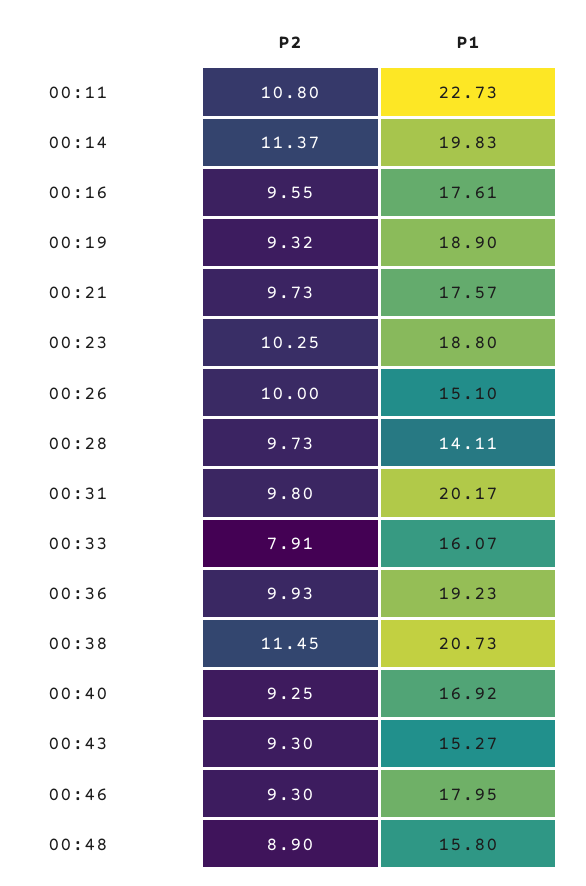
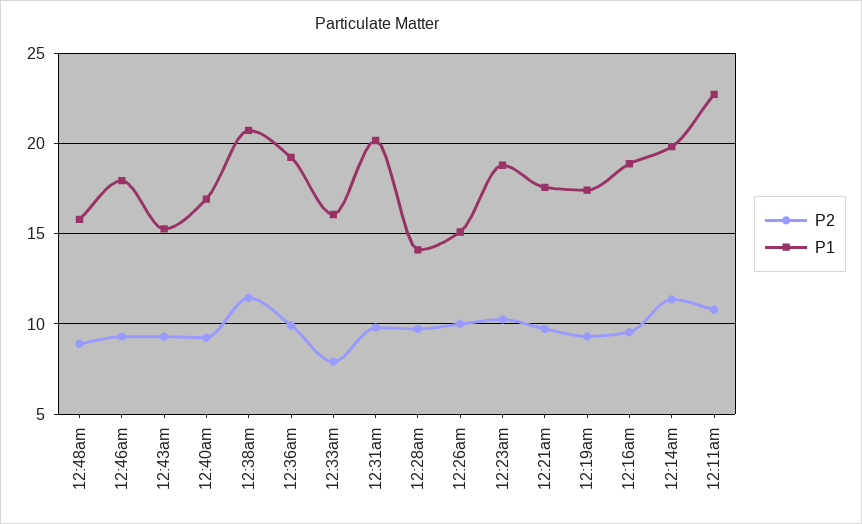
  {
    "P2": {
      "00:11": 10.8,
      "00:14": 11.37,
      "00:16": 9.55,
      "00:19": 9.32,
      "00:21": 9.73,
      "00:23": 10.25,
      "00:26": 10,
      "00:28": 9.73,
      "00:31": 9.8,
      "00:33": 7.91,
      "00:36": 9.93,
      "00:38": 11.45,
      "00:40": 9.25,
      "00:43": 9.3,
      "00:46": 9.3,
      "00:48": 8.9
    },
    "P1": {
      "00:11": 22.73,
      "00:14": 19.83,
-     "00:16": 17.61,
+     "00:16": 19,
-     "00:19": 18.9,
+     "00:19": 17.5,
      "00:21": 17.57,
      "00:23": 18.8,
      "00:26": 15.1,
      "00:28": 14.11,
      "00:31": 20.17,
      "00:33": 16.07,
      "00:36": 19.23,
      "00:38": 20.73,
      "00:40": 16.92,
      "00:43": 15.27,
      "00:46": 17.95,
      "00:48": 15.8
    }
  }

